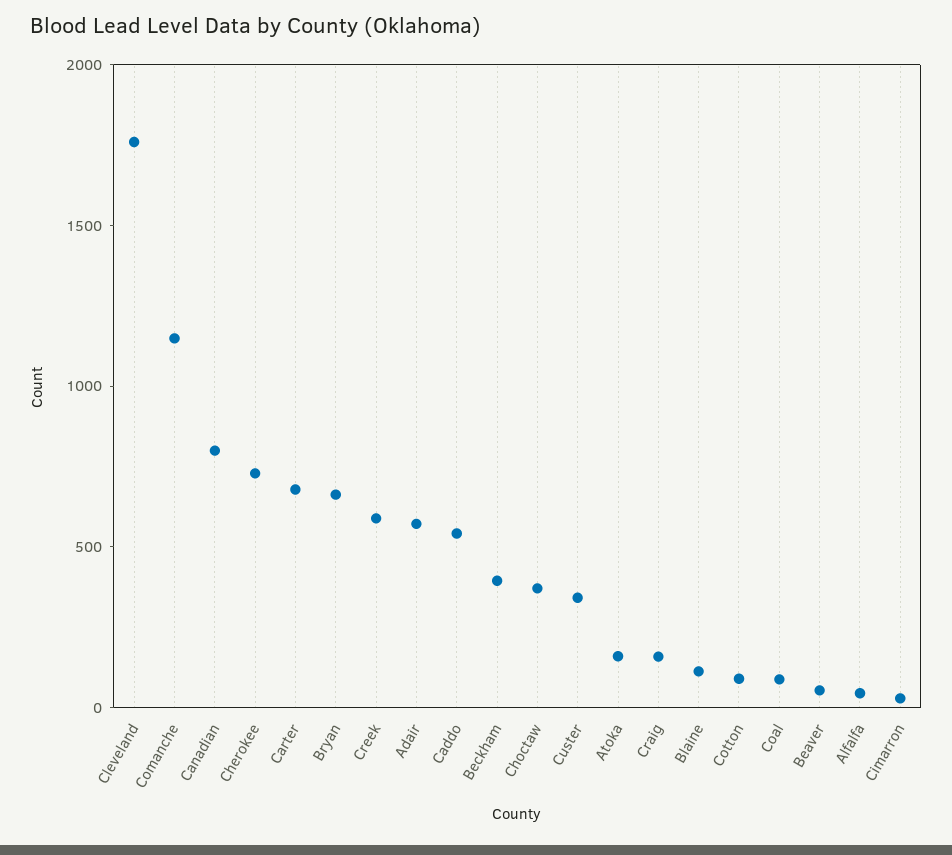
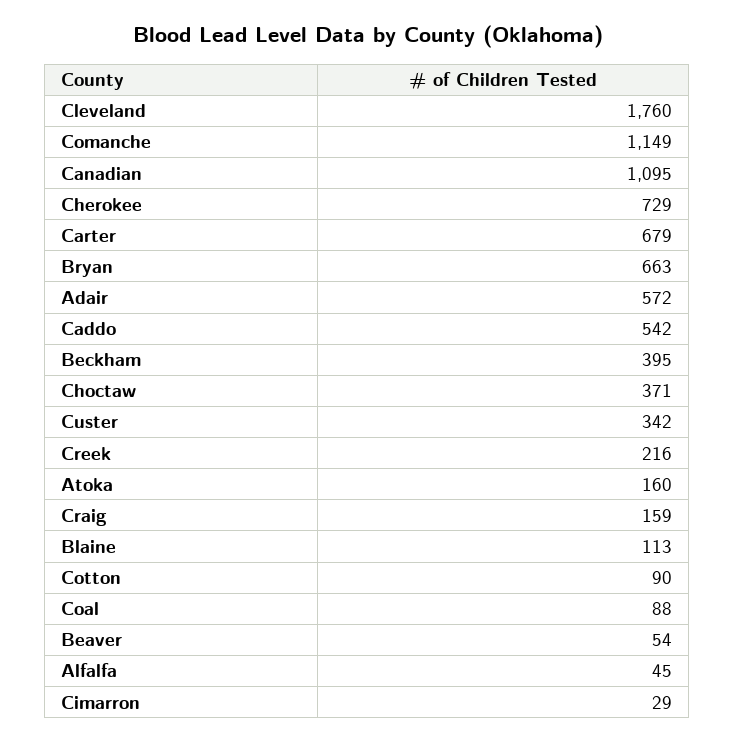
  {
    "Cleveland": 1760,
    "Comanche": 1149,
-   "Canadian": 800,
+   "Canadian": 1095,
    "Cherokee": 729,
    "Carter": 679,
    "Bryan": 663,
-   "Creek": 600,
+   "Creek": 216,
    "Adair": 572,
    "Caddo": 542,
    "Beckham": 395,
    "Choctaw": 371,
    "Custer": 342,
    "Atoka": 160,
    "Craig": 159,
    "Blaine": 113,
    "Cotton": 90,
    "Coal": 88,
    "Beaver": 54,
    "Alfalfa": 45,
    "Cimarron": 29
  }

